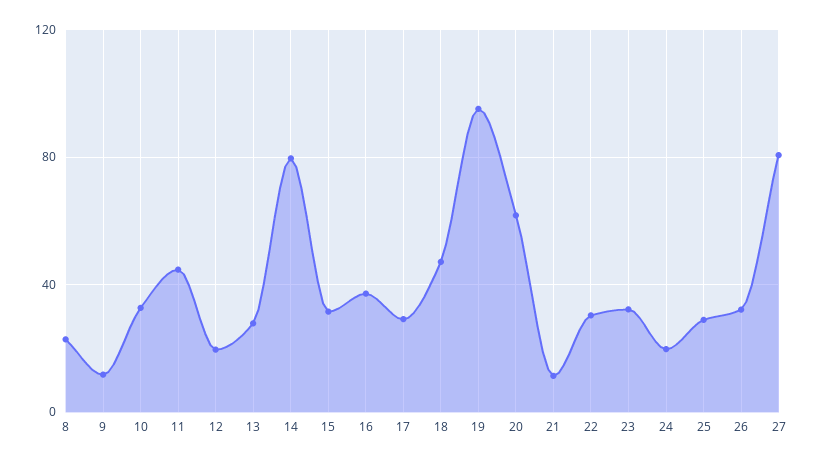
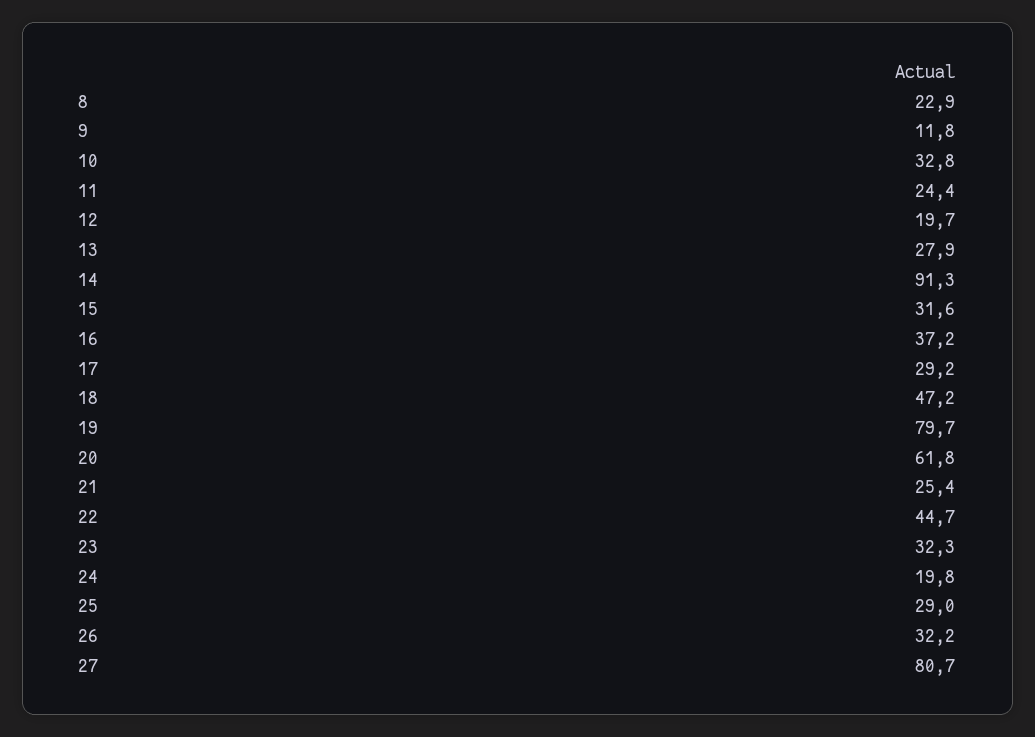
  {
    "8": 22.9,
    "9": 11.8,
    "10": 32.8,
-   "11": 45,
+   "11": 24.4,
    "12": 19.7,
    "13": 27.9,
-   "14": 80,
+   "14": 91.3,
    "15": 31.6,
    "16": 37.2,
    "17": 29.2,
    "18": 47.2,
-   "19": 95,
+   "19": 79.7,
    "20": 61.8,
-   "21": 10,
+   "21": 25.4,
-   "22": 30,
+   "22": 44.7,
    "23": 32.3,
    "24": 19.8,
    "25": 29,
    "26": 32.2,
    "27": 80.7
  }

